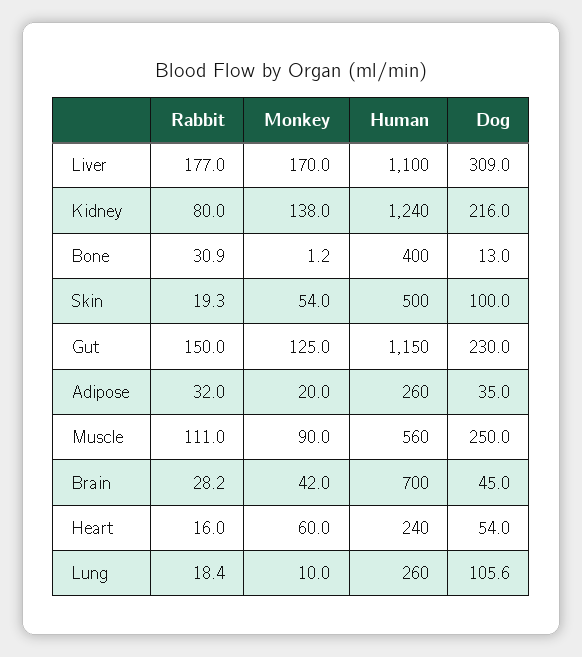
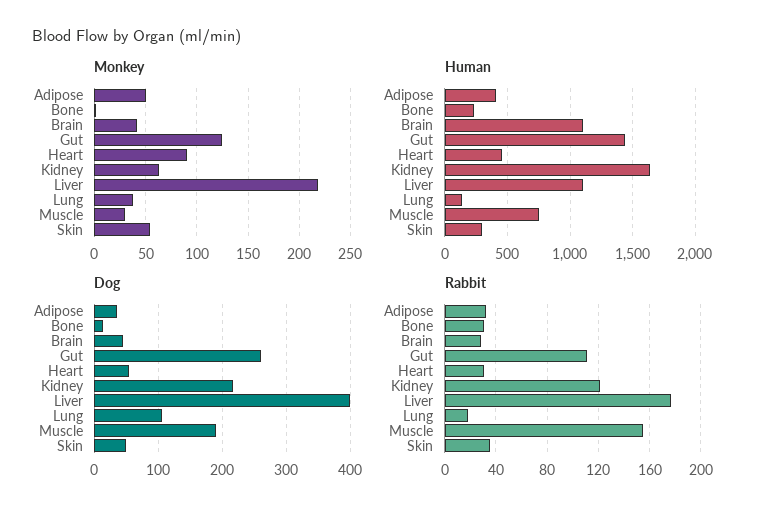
  {
    "Rabbit": {
      "Liver": 177,
-     "Kidney": 80,
+     "Kidney": 120,
      "Bone": 30.9,
-     "Skin": 19.3,
+     "Skin": 35,
-     "Gut": 150,
+     "Gut": 110,
      "Adipose": 32,
-     "Muscle": 111,
+     "Muscle": 155,
      "Brain": 28.2,
-     "Heart": 16,
+     "Heart": 30,
      "Lung": 18.4
    },
    "Monkey": {
-     "Liver": 170,
+     "Liver": 220,
-     "Kidney": 138,
+     "Kidney": 60,
      "Bone": 1.2,
      "Skin": 54,
      "Gut": 125,
-     "Adipose": 20,
+     "Adipose": 50,
-     "Muscle": 90,
+     "Muscle": 30,
      "Brain": 42,
-     "Heart": 60,
+     "Heart": 90,
-     "Lung": 10
+     "Lung": 40
    },
    "Human": {
      "Liver": 1100,
-     "Kidney": 1240,
+     "Kidney": 1650,
-     "Bone": 400,
+     "Bone": 250,
-     "Skin": 500,
+     "Skin": 300,
-     "Gut": 1150,
+     "Gut": 1450,
-     "Adipose": 260,
+     "Adipose": 400,
-     "Muscle": 560,
+     "Muscle": 750,
-     "Brain": 700,
+     "Brain": 1100,
-     "Heart": 240,
+     "Heart": 450,
-     "Lung": 260
+     "Lung": 150
    },
    "Dog": {
-     "Liver": 309,
+     "Liver": 400,
      "Kidney": 216,
      "Bone": 13,
-     "Skin": 100,
+     "Skin": 50,
-     "Gut": 230,
+     "Gut": 260,
      "Adipose": 35,
-     "Muscle": 250,
+     "Muscle": 190,
      "Brain": 45,
      "Heart": 54,
      "Lung": 105.6
    }
  }

